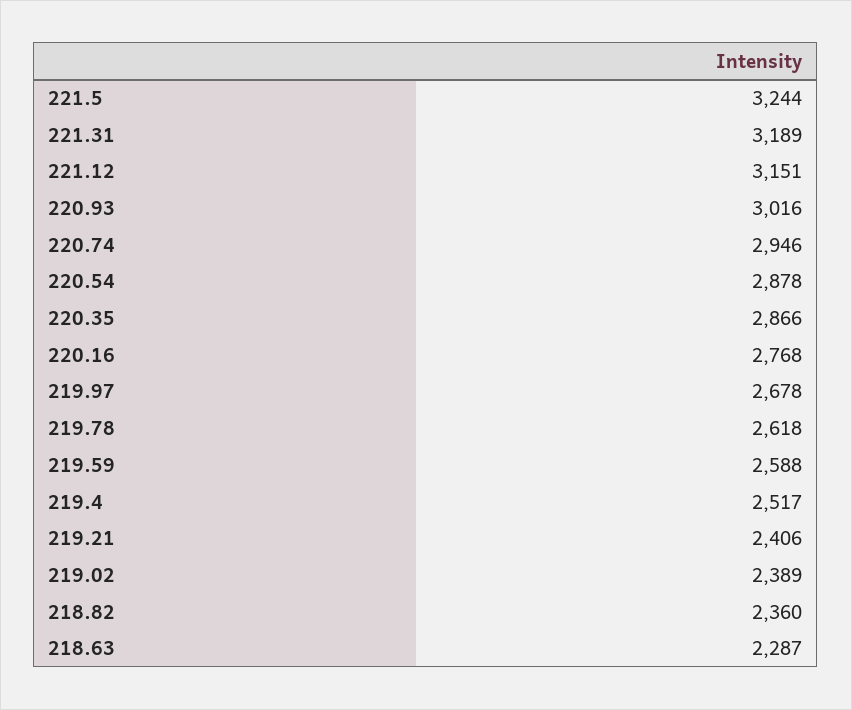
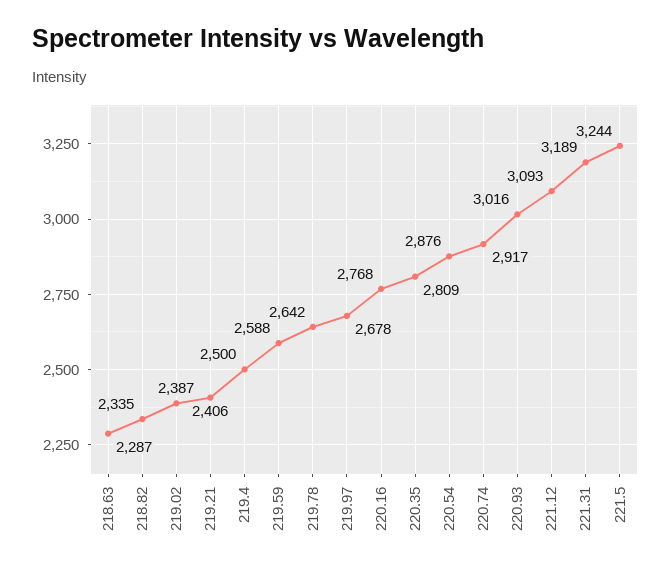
  {
    "221.5": 3244,
    "221.31": 3189,
-   "221.12": 3151,
+   "221.12": 3093,
    "220.93": 3016,
-   "220.74": 2946,
+   "220.74": 2917,
-   "220.54": 2878,
+   "220.54": 2876,
-   "220.35": 2866,
+   "220.35": 2809,
    "220.16": 2768,
    "219.97": 2678,
-   "219.78": 2618,
+   "219.78": 2642,
    "219.59": 2588,
-   "219.4": 2517,
+   "219.4": 2500,
    "219.21": 2406,
-   "219.02": 2389,
+   "219.02": 2387,
-   "218.82": 2360,
+   "218.82": 2335,
    "218.63": 2287
  }

